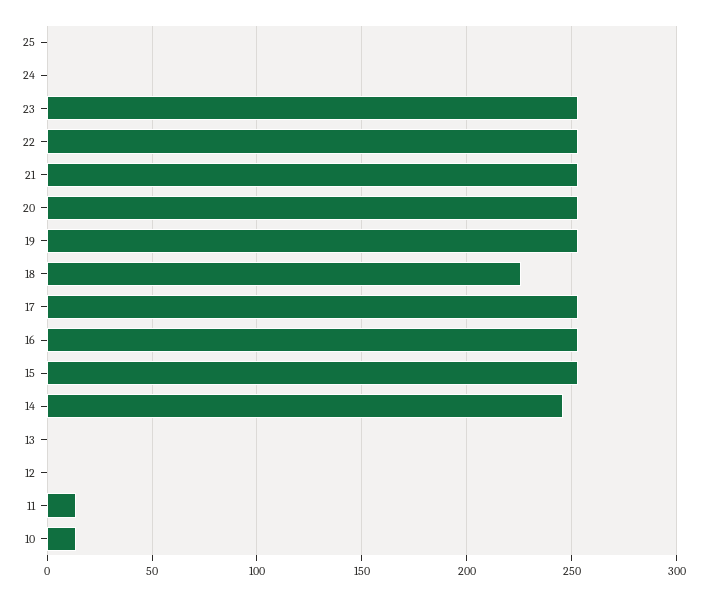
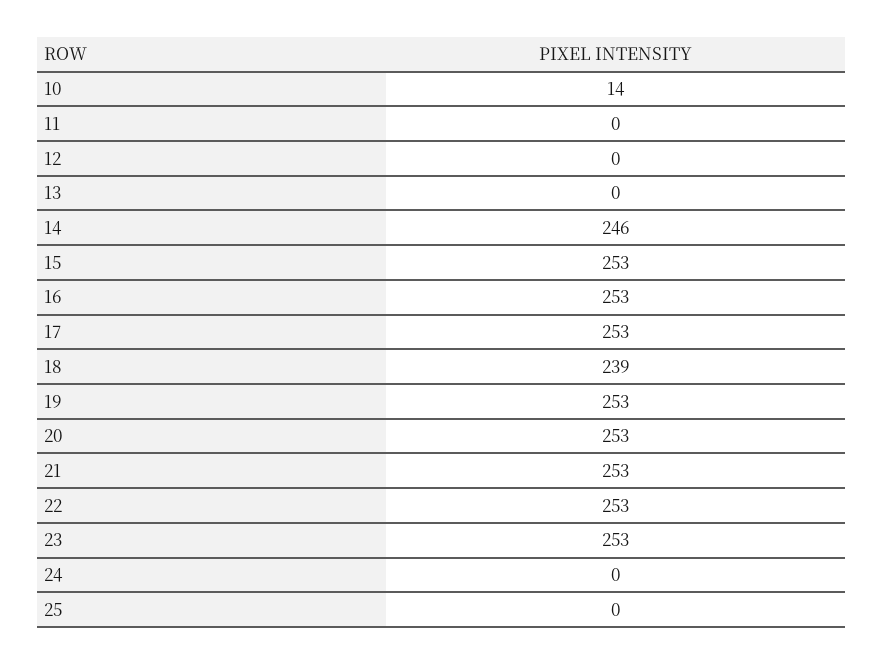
  {
    "25": 0,
    "24": 0,
    "23": 253,
    "22": 253,
    "21": 253,
    "20": 253,
    "19": 253,
-   "18": 225,
+   "18": 239,
    "17": 253,
    "16": 253,
    "15": 253,
    "14": 246,
    "13": 0,
    "12": 0,
-   "11": 15,
+   "11": 0,
    "10": 14
  }

